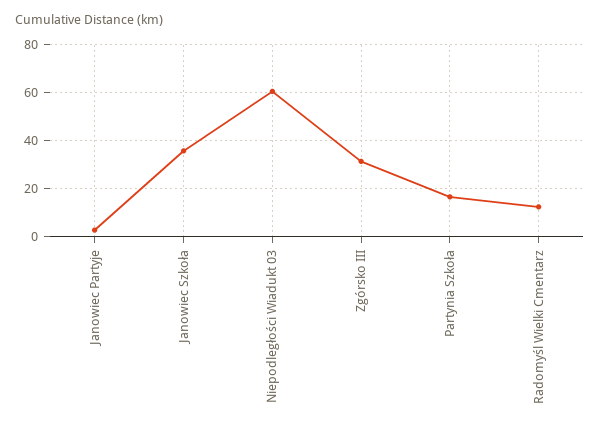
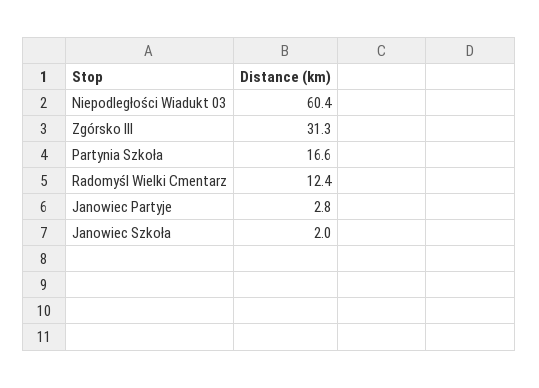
  {
    "Janowiec Partyje": 2.8,
-   "Janowiec Szkoła": 35,
+   "Janowiec Szkoła": 2,
    "Niepodległości Wiadukt 03": 60.4,
    "Zgórsko III": 31.3,
    "Partynia Szkoła": 16.6,
    "Radomyśl Wielki Cmentarz": 12.4
  }

